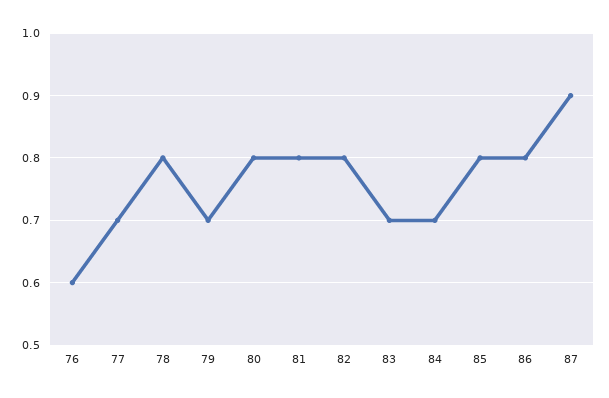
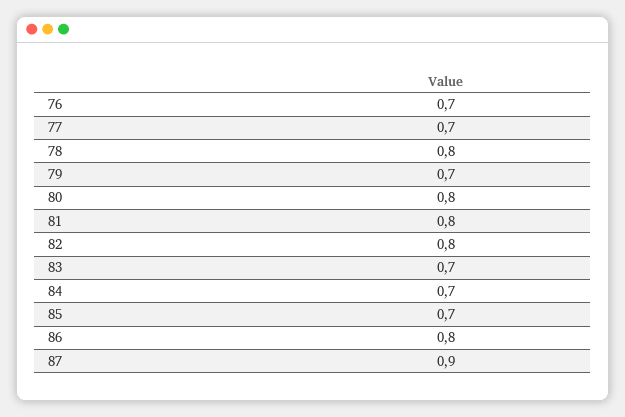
  {
-   "76": 0.6,
+   "76": 0.7,
    "77": 0.7,
    "78": 0.8,
    "79": 0.7,
    "80": 0.8,
    "81": 0.8,
    "82": 0.8,
    "83": 0.7,
    "84": 0.7,
-   "85": 0.8,
+   "85": 0.7,
    "86": 0.8,
    "87": 0.9
  }

